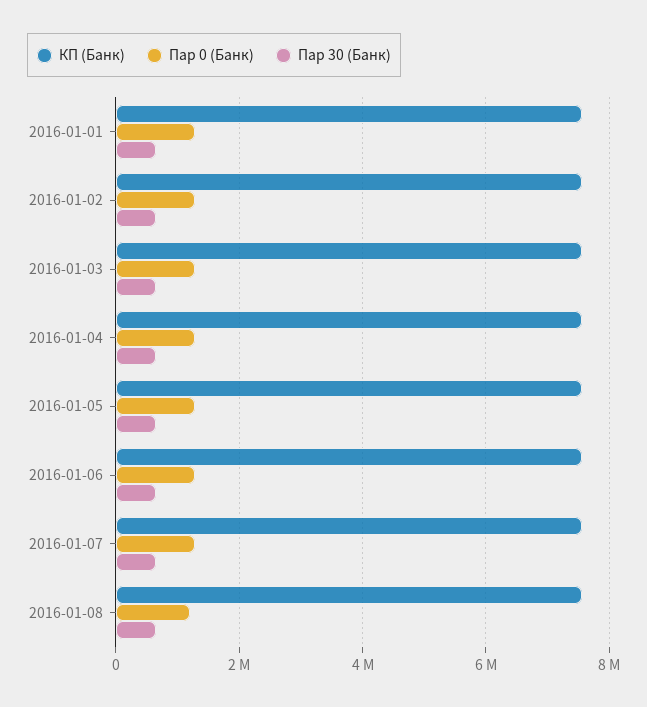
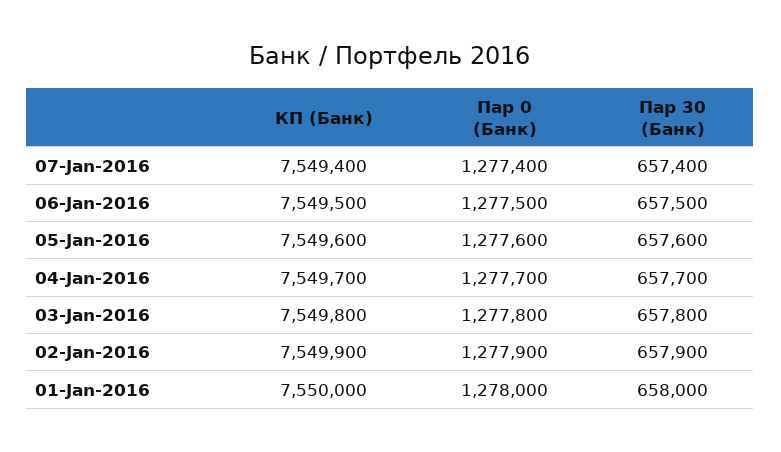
  {
    "КП (Банк)": {
      "2016-01-01": 7550000,
      "2016-01-02": 7549900,
      "2016-01-03": 7549800,
      "2016-01-04": 7549700,
      "2016-01-05": 7549600,
      "2016-01-06": 7549500,
-     "2016-01-07": 7549400,
+     "2016-01-07": 7549400
-     "2016-01-08": 7600000
    },
    "Пар 0 (Банк)": {
      "2016-01-01": 1278000,
      "2016-01-02": 1277900,
      "2016-01-03": 1277800,
      "2016-01-04": 1277700,
      "2016-01-05": 1277600,
      "2016-01-06": 1277500,
-     "2016-01-07": 1277400,
+     "2016-01-07": 1277400
-     "2016-01-08": 1200000
    },
    "Пар 30 (Банк)": {
      "2016-01-01": 658000,
      "2016-01-02": 657900,
      "2016-01-03": 657800,
      "2016-01-04": 657700,
      "2016-01-05": 657600,
      "2016-01-06": 657500,
-     "2016-01-07": 657400,
+     "2016-01-07": 657400
-     "2016-01-08": 600000
    }
  }

